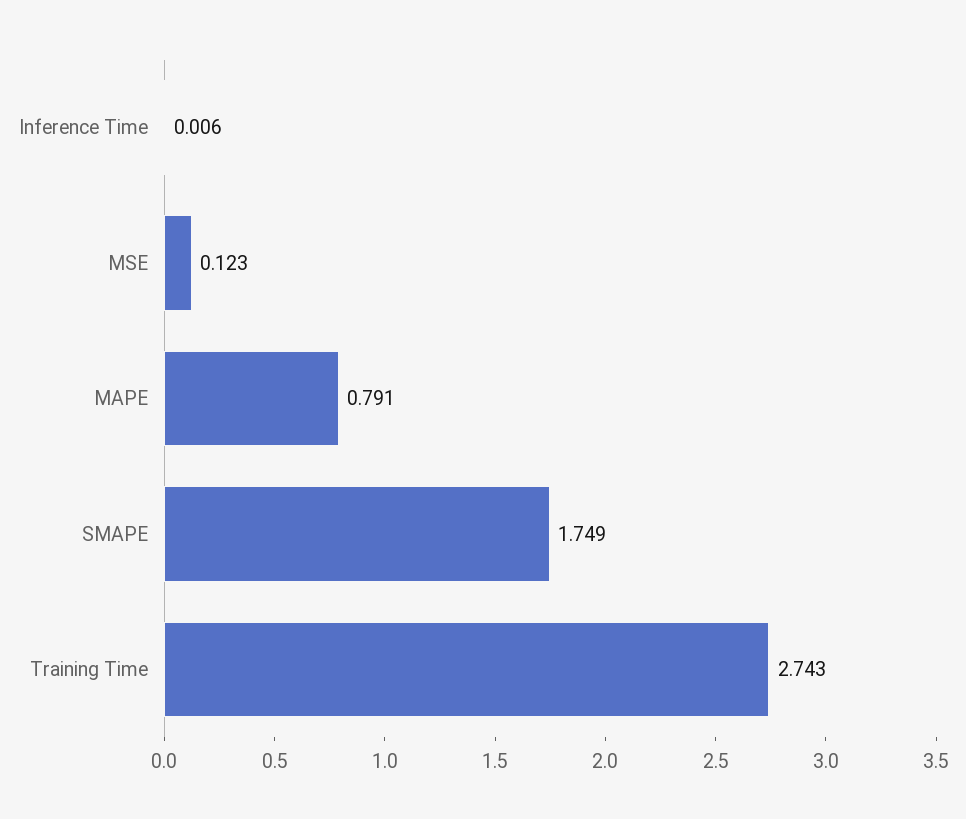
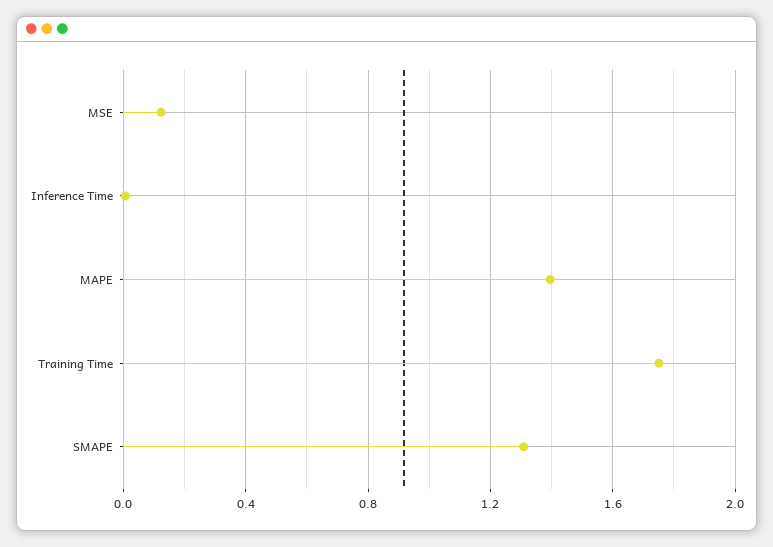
  {
    "Inference Time": 0.006,
    "MSE": 0.123,
-   "MAPE": 0.791,
+   "MAPE": 1.4,
-   "SMAPE": 1.749,
+   "SMAPE": 1.3,
-   "Training Time": 2.743
+   "Training Time": 1.75
  }

